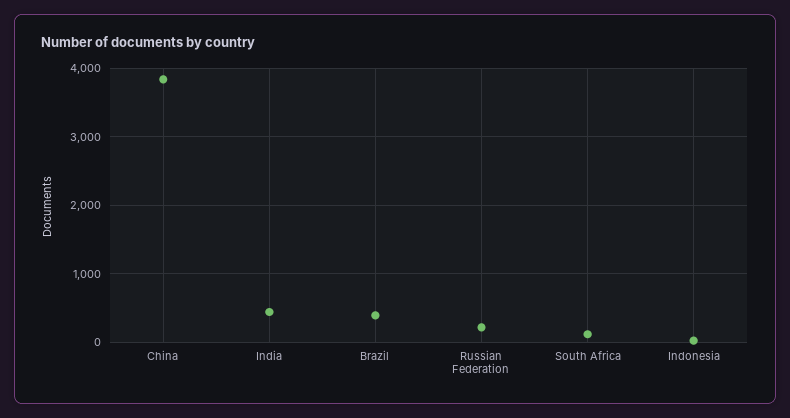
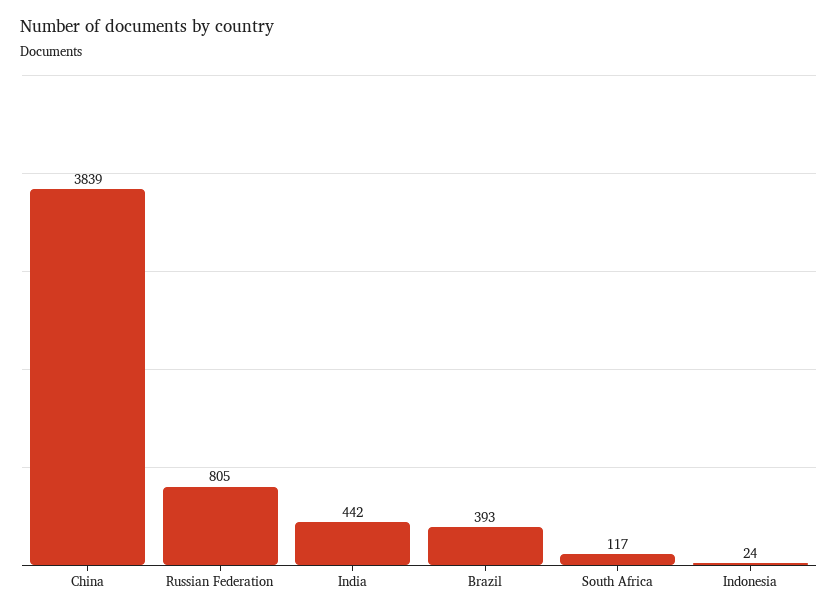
  {
    "China": 3839,
    "India": 442,
    "Brazil": 393,
-   "Russian Federation": 200,
+   "Russian Federation": 805,
    "South Africa": 117,
    "Indonesia": 24
  }

